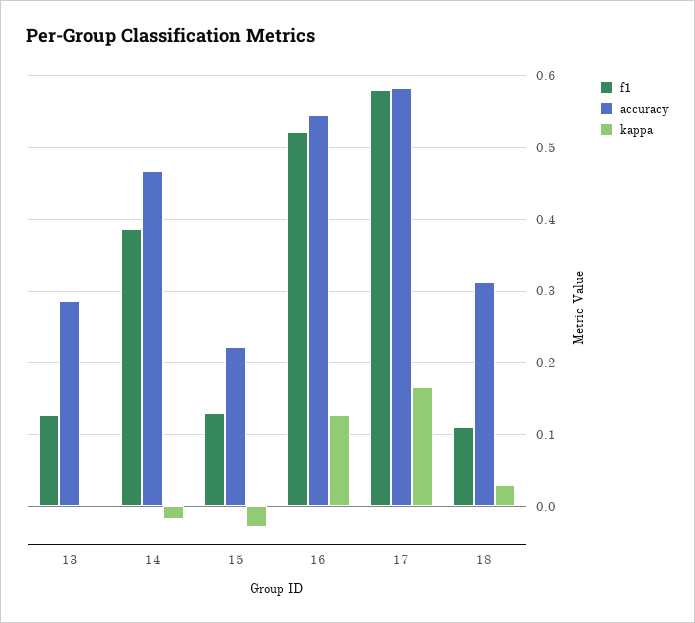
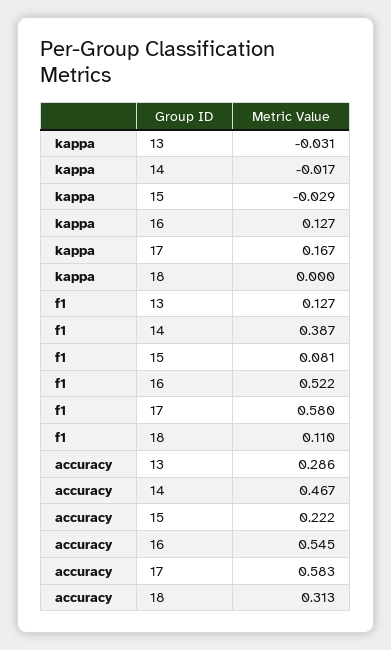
  {
    "f1": {
      "13": 0.127,
      "14": 0.387,
-     "15": 0.13,
+     "15": 0.081,
      "16": 0.522,
      "17": 0.58,
      "18": 0.11
    },
    "accuracy": {
      "13": 0.286,
      "14": 0.467,
      "15": 0.222,
      "16": 0.545,
      "17": 0.583,
      "18": 0.313
    },
    "kappa": {
-     "13": 0,
+     "13": -0.031,
      "14": -0.017,
      "15": -0.029,
      "16": 0.127,
      "17": 0.167,
-     "18": 0.03
+     "18": 0
    }
  }

